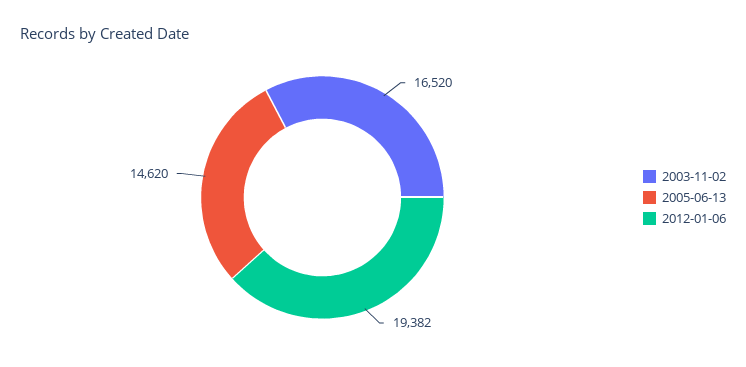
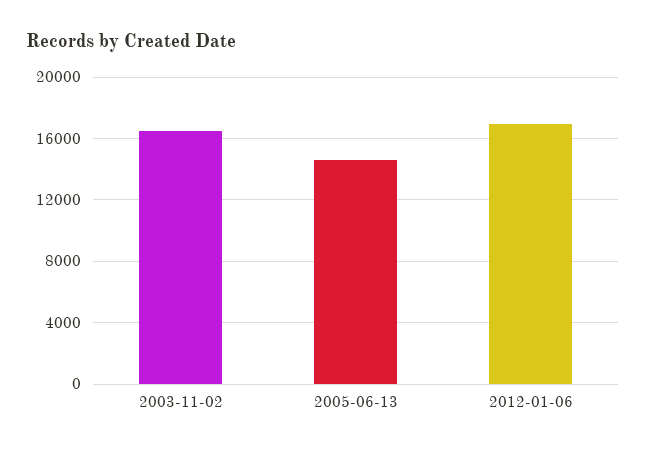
  {
    "2003-11-02": 16520,
    "2005-06-13": 14620,
-   "2012-01-06": 19382
+   "2012-01-06": 17000
  }

